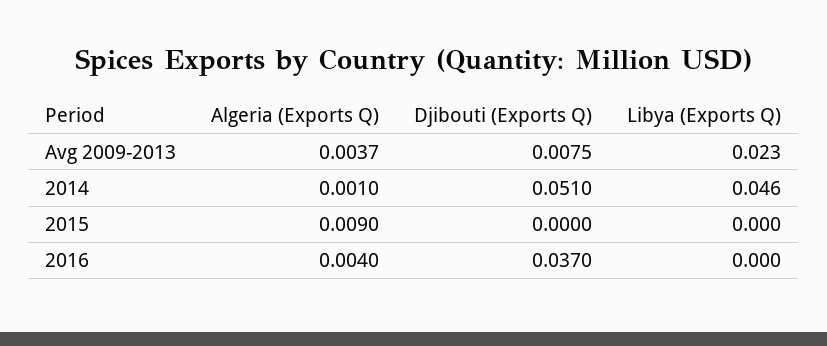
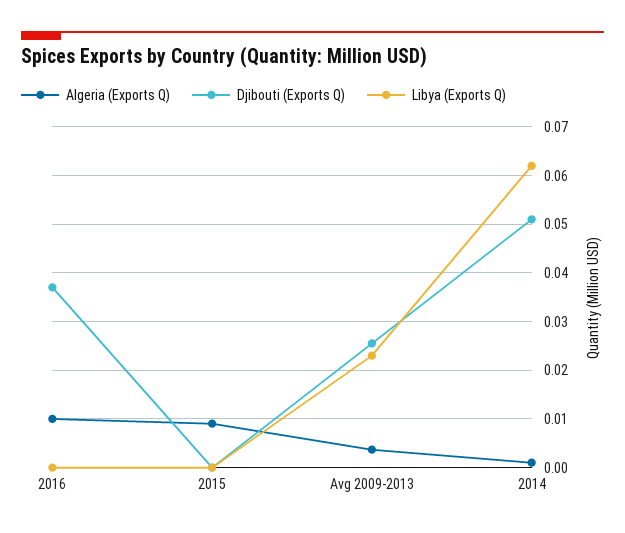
  {
    "Algeria (Exports Q)": {
      "Avg 2009-2013": 0.0037,
      "2014": 0.001,
      "2015": 0.009,
-     "2016": 0.004
+     "2016": 0.01
    },
    "Djibouti (Exports Q)": {
-     "Avg 2009-2013": 0.0075,
+     "Avg 2009-2013": 0.026,
      "2014": 0.051,
      "2015": 0,
      "2016": 0.037
    },
    "Libya (Exports Q)": {
      "Avg 2009-2013": 0.023,
-     "2014": 0.046,
+     "2014": 0.062,
      "2015": 0,
      "2016": 0
    }
  }

